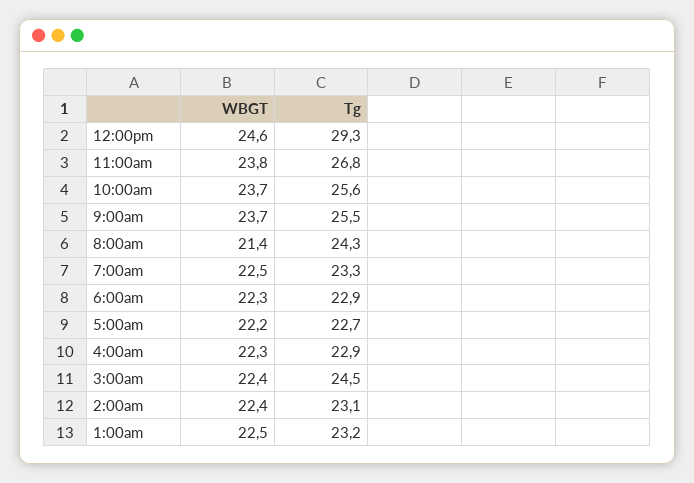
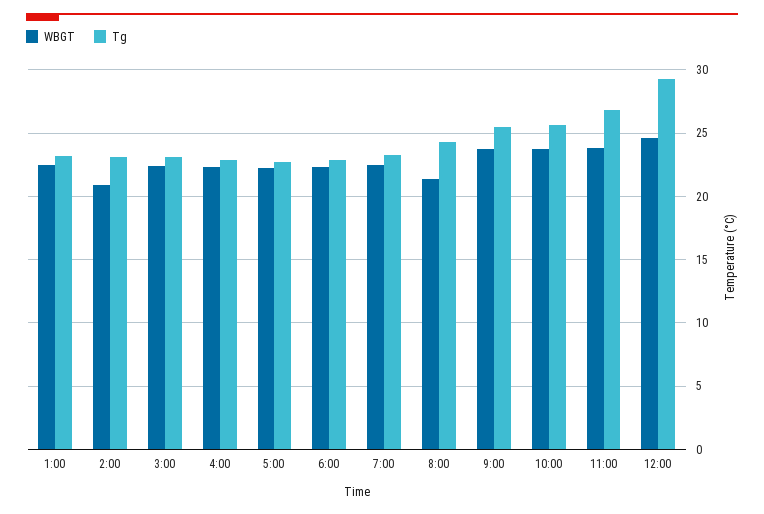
  {
    "WBGT": {
      "12:00pm": 24.6,
      "11:00am": 23.8,
      "10:00am": 23.7,
      "9:00am": 23.7,
      "8:00am": 21.4,
      "7:00am": 22.5,
      "6:00am": 22.3,
      "5:00am": 22.2,
      "4:00am": 22.3,
      "3:00am": 22.4,
-     "2:00am": 22.4,
+     "2:00am": 21,
      "1:00am": 22.5
    },
    "Tg": {
      "12:00pm": 29.3,
      "11:00am": 26.8,
      "10:00am": 25.6,
      "9:00am": 25.5,
      "8:00am": 24.3,
      "7:00am": 23.3,
      "6:00am": 22.9,
      "5:00am": 22.7,
      "4:00am": 22.9,
-     "3:00am": 24.5,
+     "3:00am": 23,
      "2:00am": 23.1,
      "1:00am": 23.2
    }
  }

